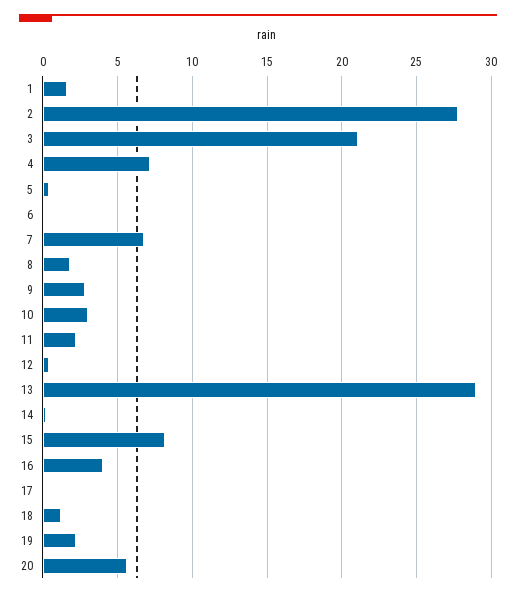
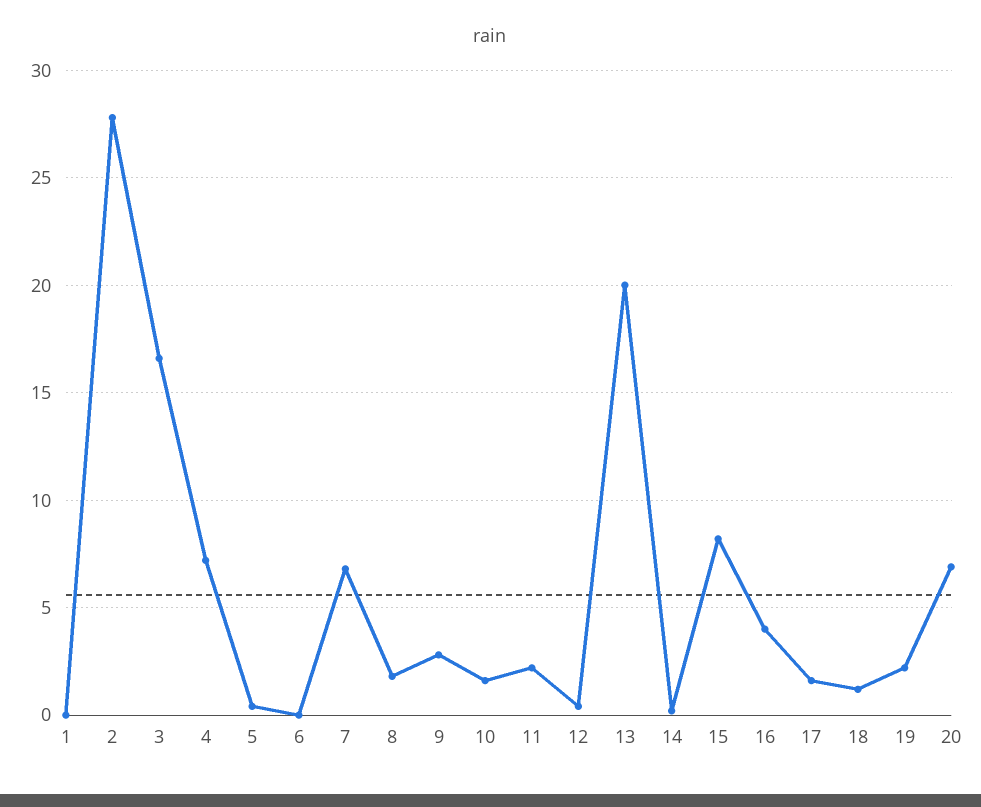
  {
-   "1": 1.5,
+   "1": 0,
    "2": 28,
-   "3": 21,
+   "3": 16.5,
    "4": 7,
    "5": 0.5,
    "6": 0,
    "7": 7,
    "8": 2,
    "9": 3,
-   "10": 3,
+   "10": 1.5,
    "11": 2,
    "12": 0.5,
-   "13": 29,
+   "13": 20,
    "14": 0,
    "15": 8,
    "16": 4,
-   "17": 0,
+   "17": 1.5,
    "18": 1,
    "19": 2,
-   "20": 5.5
+   "20": 7
  }

